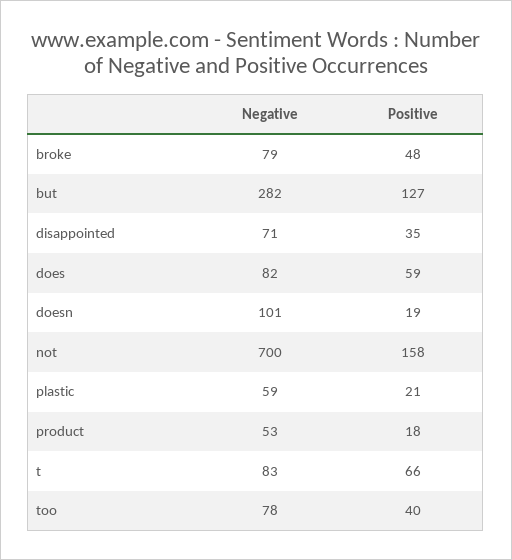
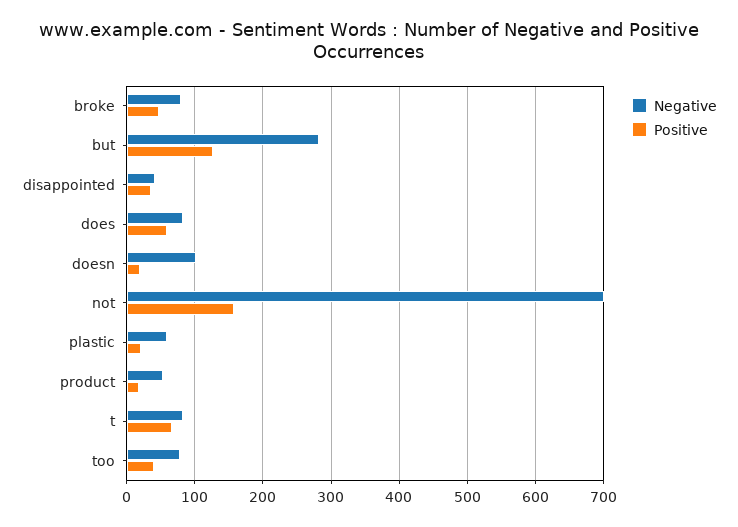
  {
    "Negative": {
      "broke": 79,
      "but": 282,
-     "disappointed": 71,
+     "disappointed": 40,
      "does": 82,
      "doesn": 101,
      "not": 700,
      "plastic": 59,
      "product": 53,
      "t": 83,
      "too": 78
    },
    "Positive": {
      "broke": 48,
      "but": 127,
      "disappointed": 35,
      "does": 59,
      "doesn": 19,
      "not": 158,
      "plastic": 21,
      "product": 18,
      "t": 66,
      "too": 40
    }
  }

